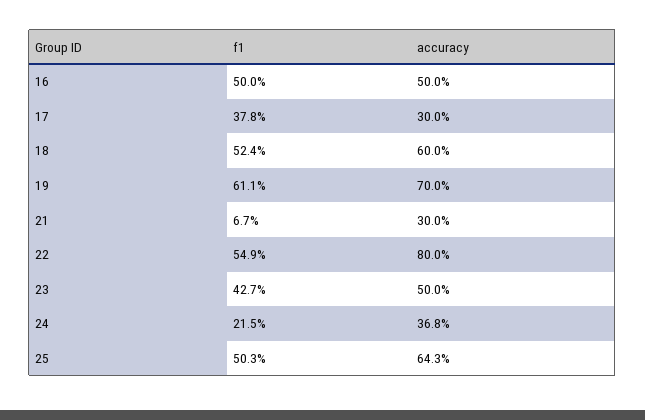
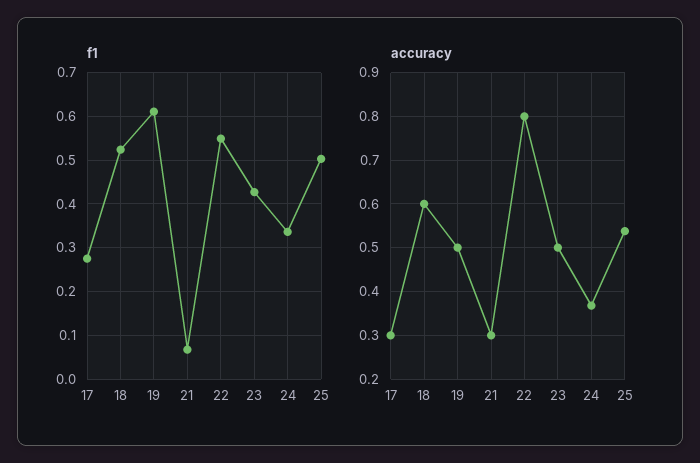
  {
    "f1": {
-     "16": 0.5,
-     "17": 0.378,
+     "17": 0.28,
      "18": 0.524,
      "19": 0.611,
      "21": 0.067,
      "22": 0.549,
      "23": 0.427,
-     "24": 0.215,
+     "24": 0.34,
      "25": 0.503
    },
    "accuracy": {
-     "16": 0.5,
      "17": 0.3,
      "18": 0.6,
-     "19": 0.7,
+     "19": 0.5,
      "21": 0.3,
      "22": 0.8,
      "23": 0.5,
      "24": 0.368,
-     "25": 0.643
+     "25": 0.54
    }
  }

